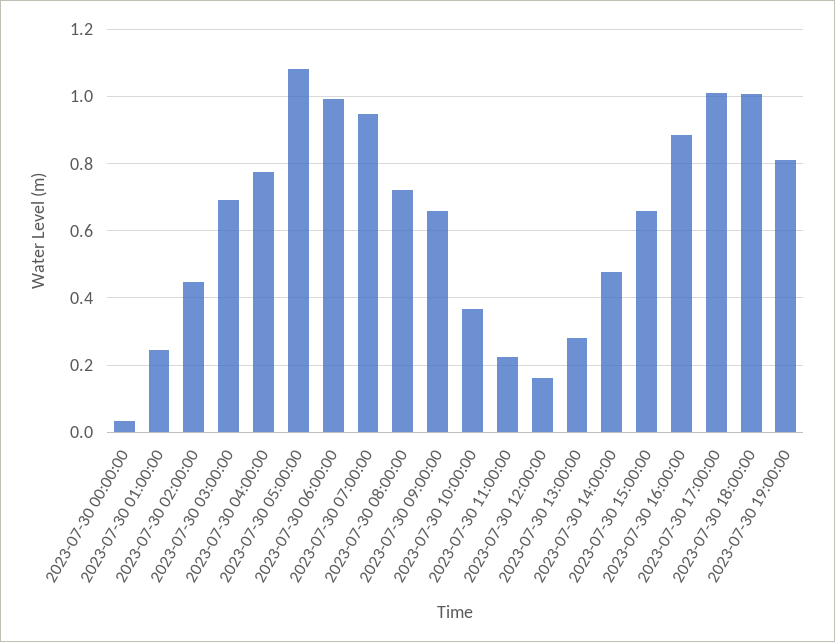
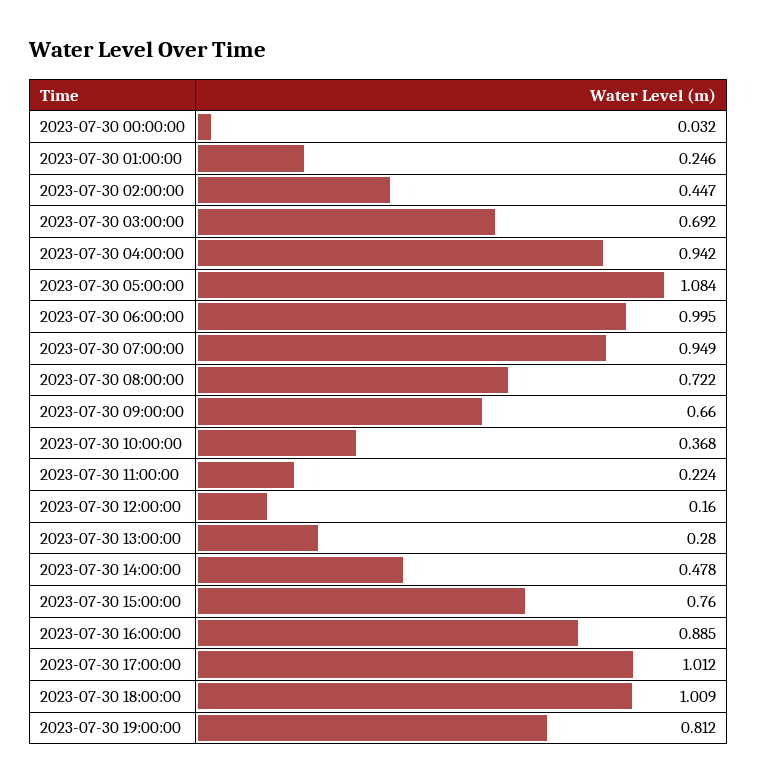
  {
    "2023-07-30 00:00:00": 0.032,
    "2023-07-30 01:00:00": 0.246,
    "2023-07-30 02:00:00": 0.447,
    "2023-07-30 03:00:00": 0.692,
-   "2023-07-30 04:00:00": 0.78,
+   "2023-07-30 04:00:00": 0.942,
    "2023-07-30 05:00:00": 1.084,
    "2023-07-30 06:00:00": 0.995,
    "2023-07-30 07:00:00": 0.949,
    "2023-07-30 08:00:00": 0.722,
    "2023-07-30 09:00:00": 0.66,
    "2023-07-30 10:00:00": 0.368,
    "2023-07-30 11:00:00": 0.224,
    "2023-07-30 12:00:00": 0.16,
    "2023-07-30 13:00:00": 0.28,
    "2023-07-30 14:00:00": 0.478,
-   "2023-07-30 15:00:00": 0.66,
+   "2023-07-30 15:00:00": 0.76,
    "2023-07-30 16:00:00": 0.885,
    "2023-07-30 17:00:00": 1.012,
    "2023-07-30 18:00:00": 1.009,
    "2023-07-30 19:00:00": 0.812
  }

